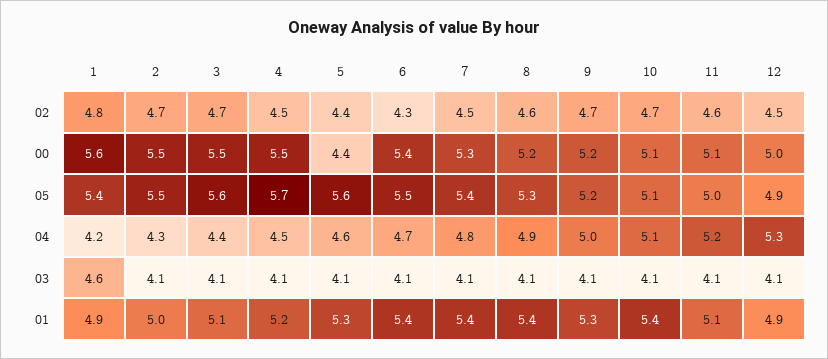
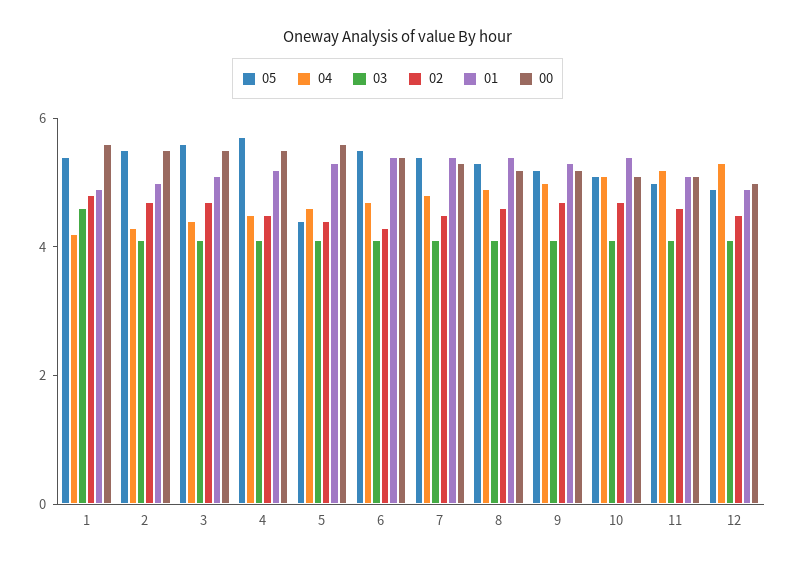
  {
    "02": {
      "1": 4.8,
      "2": 4.7,
      "3": 4.7,
      "4": 4.5,
      "5": 4.4,
      "6": 4.3,
      "7": 4.5,
      "8": 4.6,
      "9": 4.7,
      "10": 4.7,
      "11": 4.6,
      "12": 4.5
    },
    "00": {
      "1": 5.6,
      "2": 5.5,
      "3": 5.5,
      "4": 5.5,
-     "5": 4.4,
+     "5": 5.5,
      "6": 5.4,
      "7": 5.3,
      "8": 5.2,
      "9": 5.2,
      "10": 5.1,
      "11": 5.1,
      "12": 5
    },
    "05": {
      "1": 5.4,
      "2": 5.5,
      "3": 5.6,
      "4": 5.7,
-     "5": 5.6,
+     "5": 4.5,
      "6": 5.5,
      "7": 5.4,
      "8": 5.3,
      "9": 5.2,
      "10": 5.1,
      "11": 5,
      "12": 4.9
    },
    "04": {
      "1": 4.2,
      "2": 4.3,
      "3": 4.4,
      "4": 4.5,
      "5": 4.6,
      "6": 4.7,
      "7": 4.8,
      "8": 4.9,
      "9": 5,
      "10": 5.1,
      "11": 5.2,
      "12": 5.3
    },
    "03": {
      "1": 4.6,
      "2": 4.1,
      "3": 4.1,
      "4": 4.1,
      "5": 4.1,
      "6": 4.1,
      "7": 4.1,
      "8": 4.1,
      "9": 4.1,
      "10": 4.1,
      "11": 4.1,
      "12": 4.1
    },
    "01": {
      "1": 4.9,
      "2": 5,
      "3": 5.1,
      "4": 5.2,
      "5": 5.3,
      "6": 5.4,
      "7": 5.4,
      "8": 5.4,
      "9": 5.3,
      "10": 5.4,
      "11": 5.1,
      "12": 4.9
    }
  }

